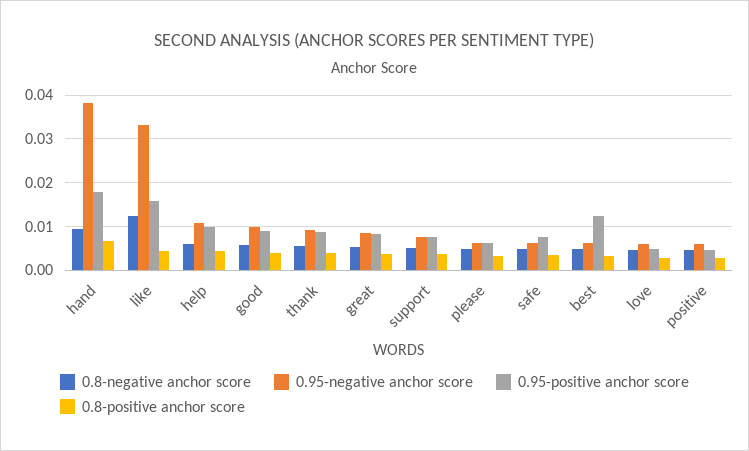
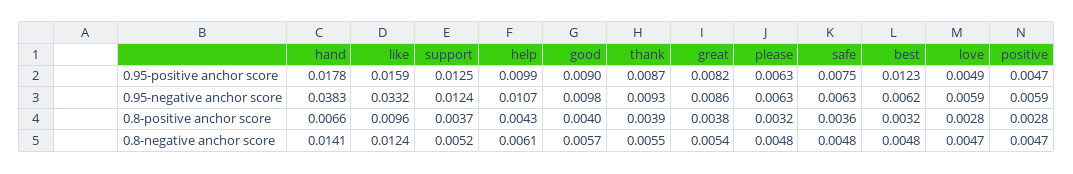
  {
    "0.8-negative anchor score": {
-     "hand": 0.01,
+     "hand": 0.0141,
      "like": 0.0124,
      "help": 0.0061,
      "good": 0.0057,
      "thank": 0.0055,
      "great": 0.0054,
      "support": 0.0052,
      "please": 0.0048,
      "safe": 0.0048,
      "best": 0.0048,
      "love": 0.0047,
      "positive": 0.0047
    },
    "0.95-negative anchor score": {
      "hand": 0.0383,
      "like": 0.0332,
      "help": 0.0107,
      "good": 0.0098,
      "thank": 0.0093,
      "great": 0.0086,
-     "support": 0.008,
+     "support": 0.0124,
      "please": 0.0063,
      "safe": 0.0063,
      "best": 0.0062,
      "love": 0.0059,
      "positive": 0.0059
    },
    "0.95-positive anchor score": {
      "hand": 0.0178,
      "like": 0.0159,
      "help": 0.0099,
      "good": 0.009,
      "thank": 0.0087,
      "great": 0.0082,
-     "support": 0.008,
+     "support": 0.0125,
      "please": 0.0063,
      "safe": 0.0075,
      "best": 0.0123,
      "love": 0.0049,
      "positive": 0.0047
    },
    "0.8-positive anchor score": {
      "hand": 0.0066,
-     "like": 0.004,
+     "like": 0.0096,
      "help": 0.0043,
      "good": 0.004,
      "thank": 0.0039,
      "great": 0.0038,
      "support": 0.0037,
      "please": 0.0032,
      "safe": 0.0036,
      "best": 0.0032,
      "love": 0.0028,
      "positive": 0.0028
    }
  }

